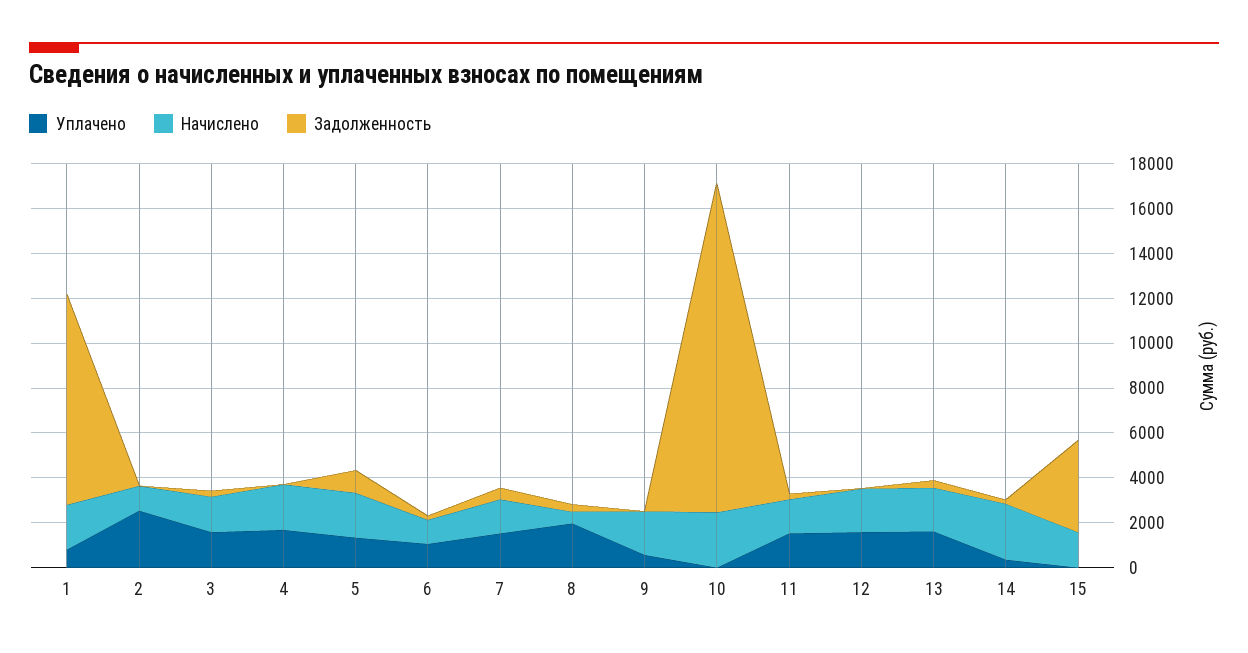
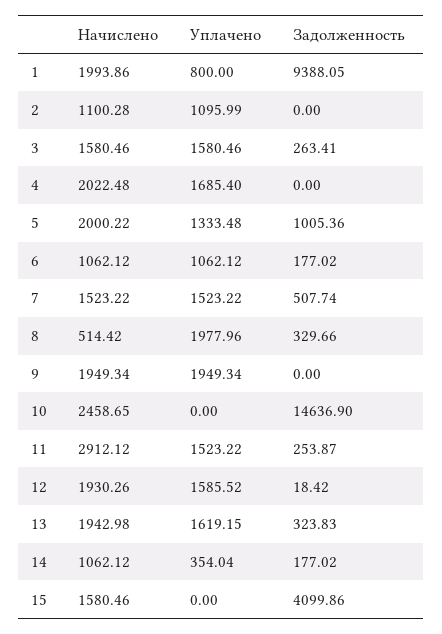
  {
    "Уплачено": {
      "1": 800,
-     "2": 2500,
+     "2": 1095.99,
      "3": 1580.46,
      "4": 1685.4,
      "5": 1333.48,
      "6": 1062.12,
      "7": 1523.22,
      "8": 1977.96,
-     "9": 500,
+     "9": 1949.34,
      "10": 0,
      "11": 1523.22,
      "12": 1585.52,
      "13": 1619.15,
      "14": 354.04,
      "15": 0
    },
    "Начислено": {
      "1": 1993.86,
      "2": 1100.28,
      "3": 1580.46,
      "4": 2022.48,
      "5": 2000.22,
      "6": 1062.12,
      "7": 1523.22,
      "8": 514.42,
      "9": 1949.34,
      "10": 2458.65,
-     "11": 1500,
+     "11": 2912.12,
      "12": 1930.26,
      "13": 1942.98,
-     "14": 2500,
+     "14": 1062.12,
      "15": 1580.46
    },
    "Задолженность": {
      "1": 9388.05,
      "2": 0,
      "3": 263.41,
      "4": 0,
      "5": 1005.36,
      "6": 177.02,
      "7": 507.74,
      "8": 329.66,
      "9": 0,
      "10": 14636.9,
      "11": 253.87,
      "12": 18.42,
      "13": 323.83,
      "14": 177.02,
      "15": 4099.86
    }
  }

